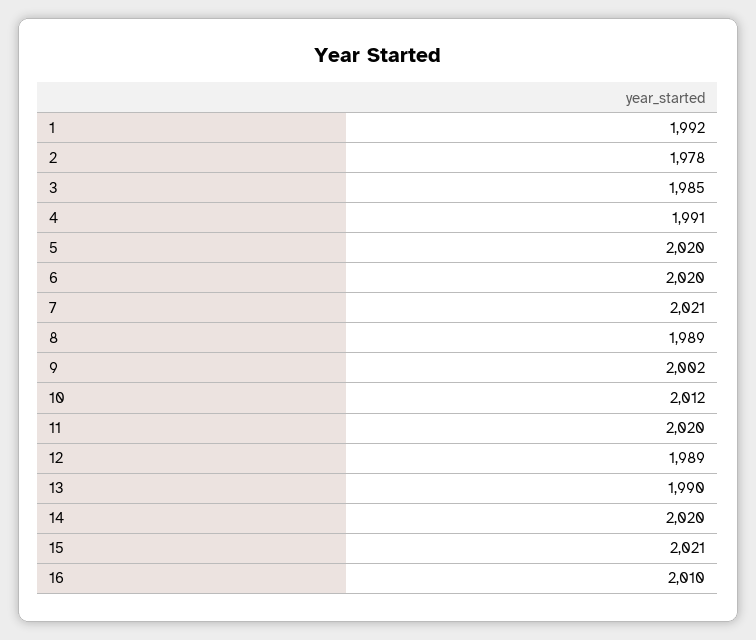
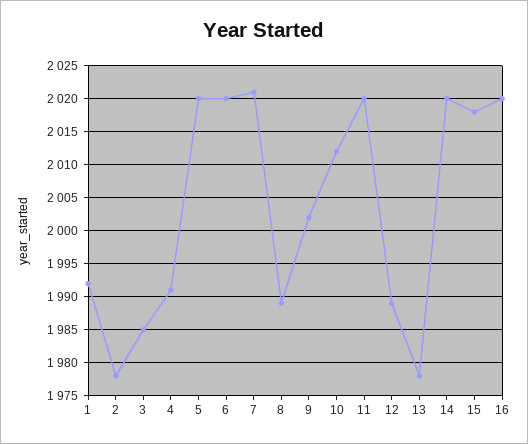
  {
    "1": 1992,
    "2": 1978,
    "3": 1985,
    "4": 1991,
    "5": 2020,
    "6": 2020,
    "7": 2021,
    "8": 1989,
    "9": 2002,
    "10": 2012,
    "11": 2020,
    "12": 1989,
-   "13": 1990,
+   "13": 1978,
    "14": 2020,
-   "15": 2021,
+   "15": 2018,
-   "16": 2010
+   "16": 2020
  }

